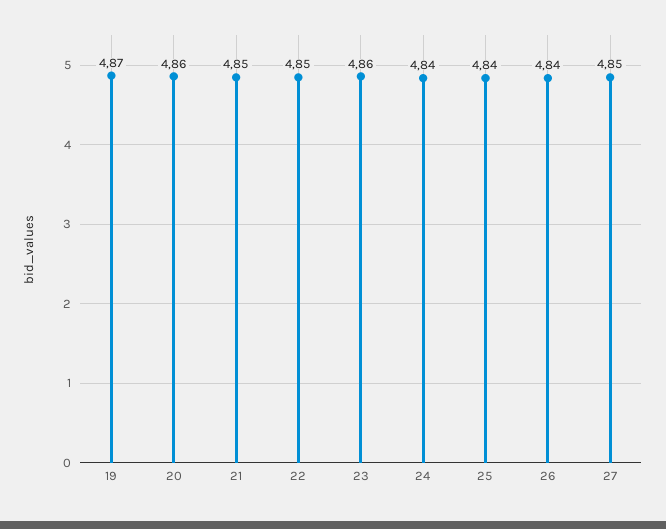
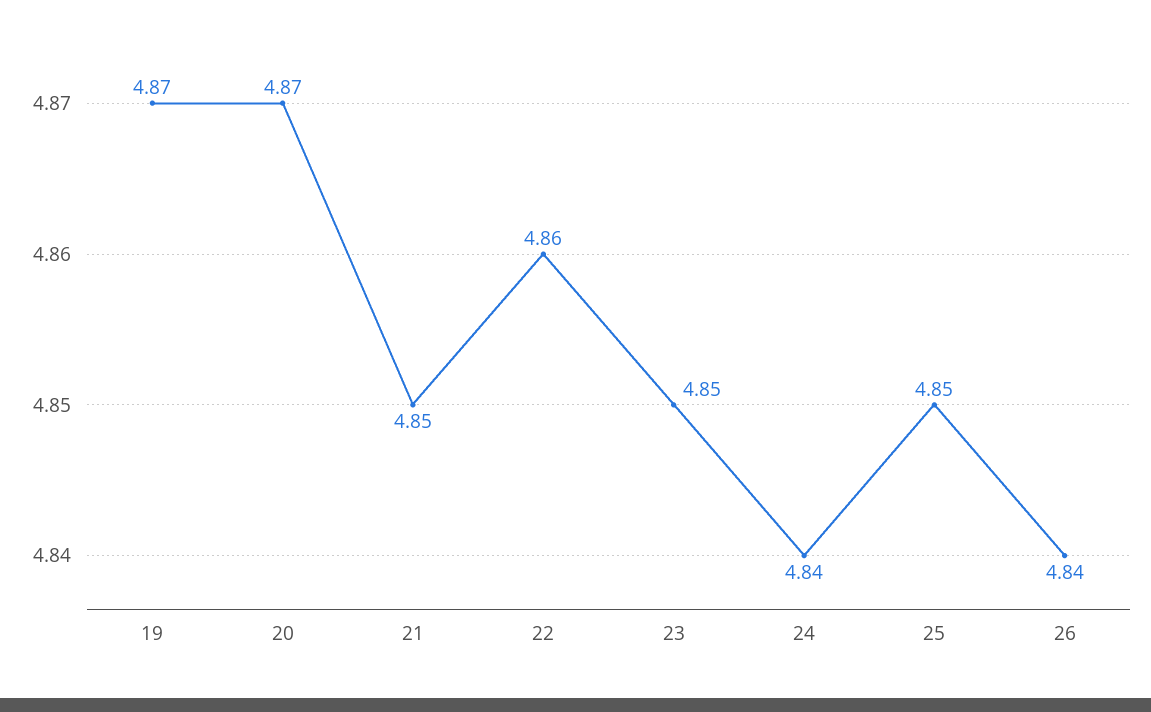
  {
    "19": 4.87,
-   "20": 4.86,
+   "20": 4.87,
    "21": 4.85,
-   "22": 4.85,
+   "22": 4.86,
-   "23": 4.86,
+   "23": 4.85,
    "24": 4.84,
-   "25": 4.84,
+   "25": 4.85,
-   "26": 4.84,
+   "26": 4.84
-   "27": 4.85
  }

